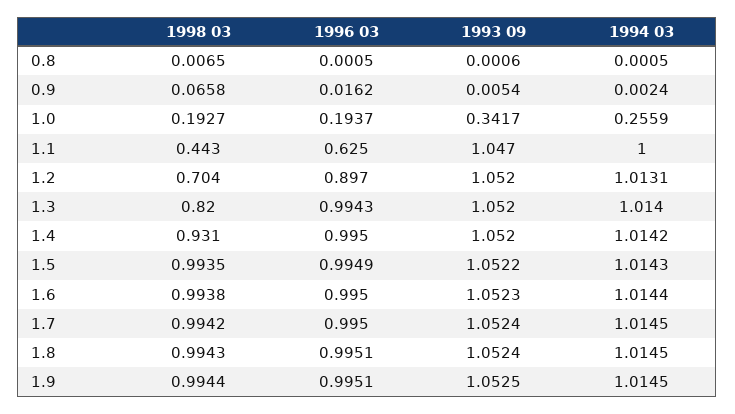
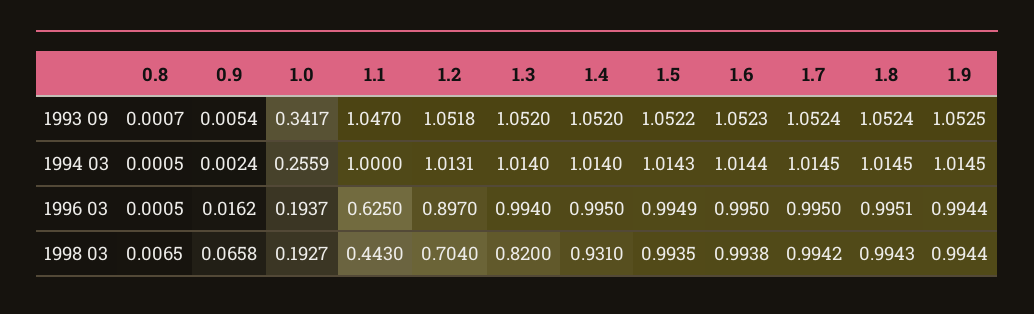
  {
    "1998 03": {
      "0.8": 0.0065,
      "0.9": 0.0658,
      "1.0": 0.1927,
      "1.1": 0.443,
      "1.2": 0.704,
      "1.3": 0.82,
      "1.4": 0.931,
      "1.5": 0.9935,
      "1.6": 0.9938,
      "1.7": 0.9942,
      "1.8": 0.9943,
      "1.9": 0.9944
    },
    "1996 03": {
      "0.8": 0.0005,
      "0.9": 0.0162,
      "1.0": 0.1937,
      "1.1": 0.625,
      "1.2": 0.897,
-     "1.3": 0.9943,
+     "1.3": 0.994,
      "1.4": 0.995,
      "1.5": 0.9949,
      "1.6": 0.995,
      "1.7": 0.995,
      "1.8": 0.9951,
-     "1.9": 0.9951
+     "1.9": 0.9944
    },
    "1993 09": {
-     "0.8": 0.0006,
+     "0.8": 0.0007,
      "0.9": 0.0054,
      "1.0": 0.3417,
      "1.1": 1.047,
-     "1.2": 1.052,
+     "1.2": 1.0518,
      "1.3": 1.052,
      "1.4": 1.052,
      "1.5": 1.0522,
      "1.6": 1.0523,
      "1.7": 1.0524,
      "1.8": 1.0524,
      "1.9": 1.0525
    },
    "1994 03": {
      "0.8": 0.0005,
      "0.9": 0.0024,
      "1.0": 0.2559,
      "1.1": 1,
      "1.2": 1.0131,
      "1.3": 1.014,
-     "1.4": 1.0142,
+     "1.4": 1.014,
      "1.5": 1.0143,
      "1.6": 1.0144,
      "1.7": 1.0145,
      "1.8": 1.0145,
      "1.9": 1.0145
    }
  }

